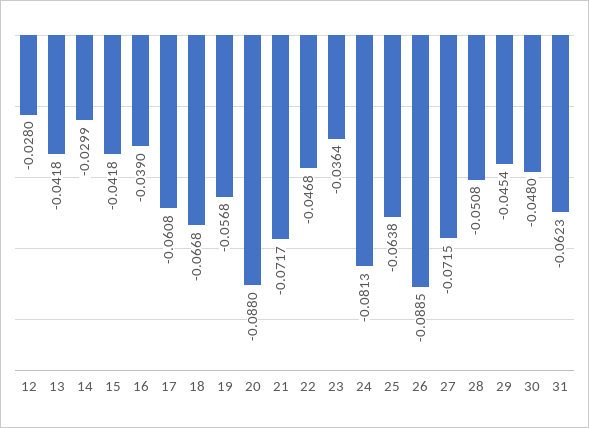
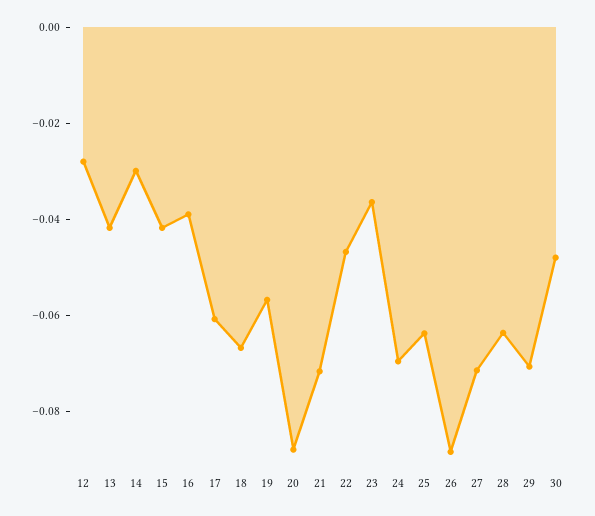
  {
    "12": -0.028,
    "13": -0.0418,
    "14": -0.0299,
    "15": -0.0418,
    "16": -0.039,
    "17": -0.0608,
    "18": -0.0668,
    "19": -0.0568,
    "20": -0.088,
    "21": -0.0717,
    "22": -0.0468,
    "23": -0.0364,
-   "24": -0.0813,
+   "24": -0.07,
    "25": -0.0638,
    "26": -0.0885,
    "27": -0.0715,
-   "28": -0.0508,
+   "28": -0.065,
-   "29": -0.0454,
+   "29": -0.07,
-   "30": -0.048,
+   "30": -0.048
-   "31": -0.0623
  }

